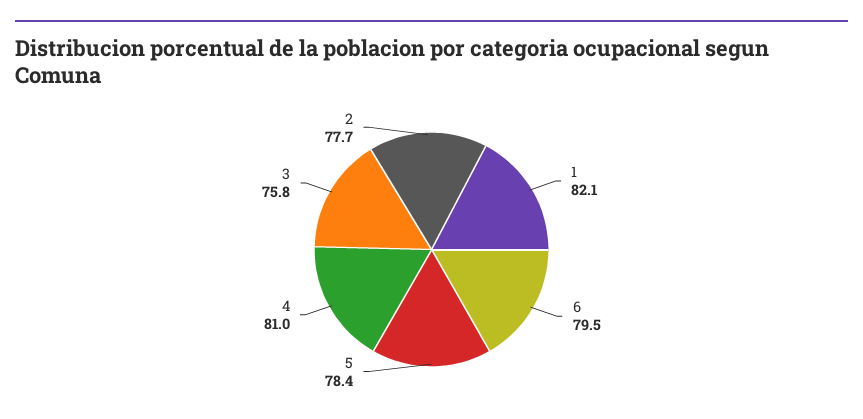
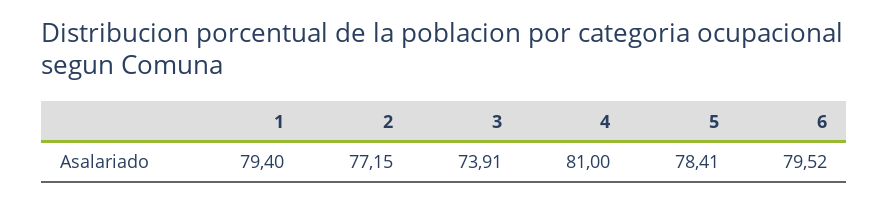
  {
-   "1": 82.1,
+   "1": 79.4,
    "6": 79.52,
    "5": 78.41,
    "4": 81,
-   "3": 75.8,
+   "3": 73.91,
-   "2": 77.7
+   "2": 77.15
  }

